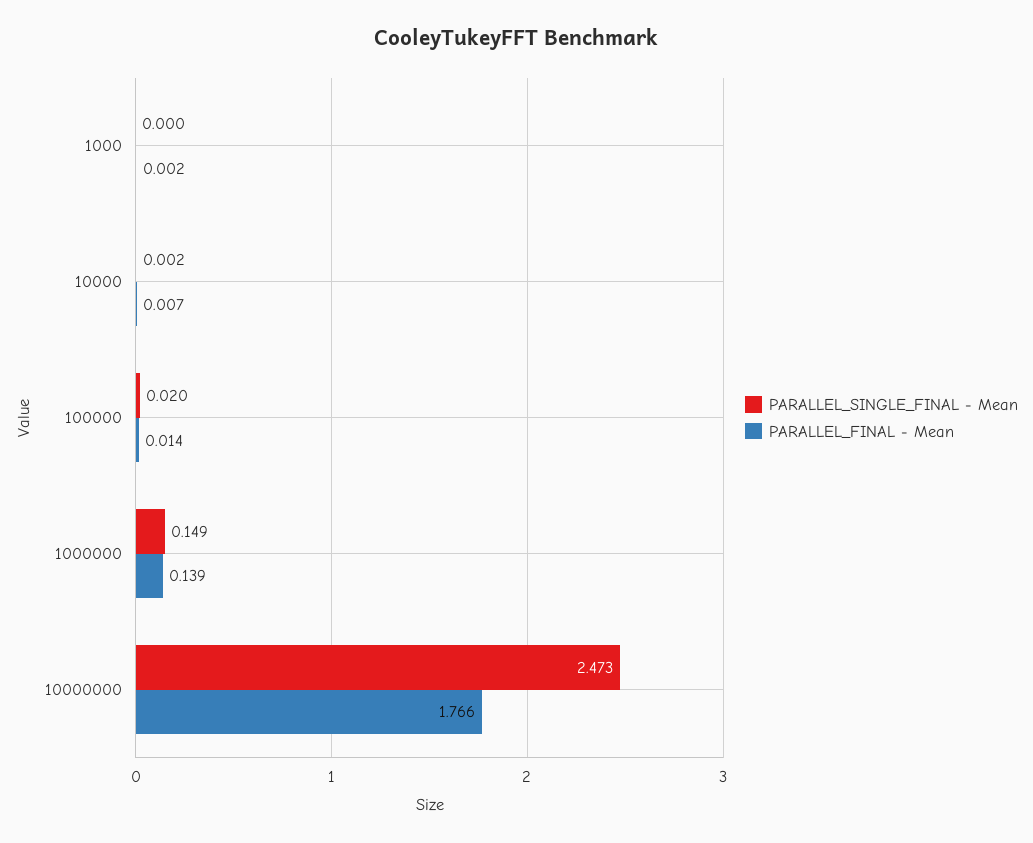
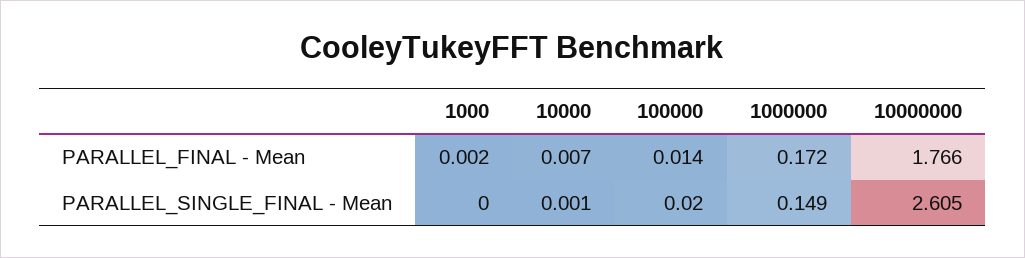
  {
    "PARALLEL_SINGLE_FINAL - Mean": {
      "1000": 0,
-     "10000": 0.002,
+     "10000": 0.001,
      "100000": 0.02,
      "1000000": 0.149,
-     "10000000": 2.473
+     "10000000": 2.605
    },
    "PARALLEL_FINAL - Mean": {
      "1000": 0.002,
      "10000": 0.007,
      "100000": 0.014,
-     "1000000": 0.139,
+     "1000000": 0.172,
      "10000000": 1.766
    }
  }

